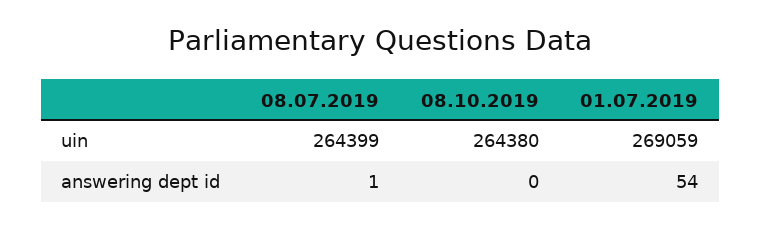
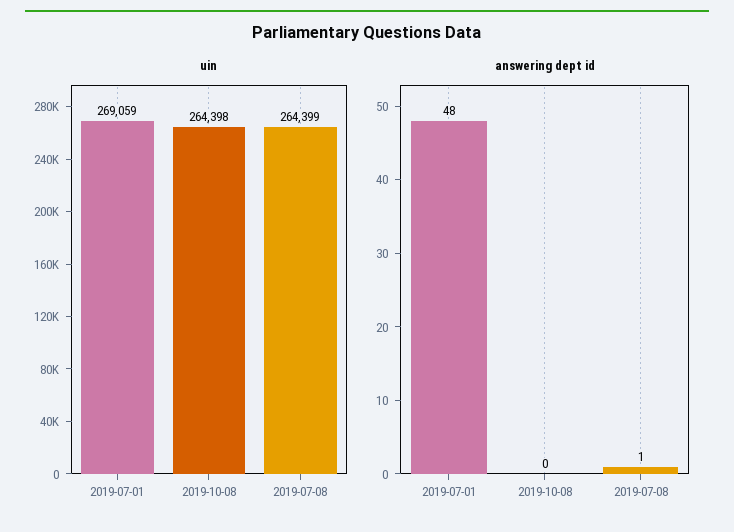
  {
    "uin": {
      "08.07.2019": 264399,
-     "08.10.2019": 264380,
+     "08.10.2019": 264398,
      "01.07.2019": 269059
    },
    "answering dept id": {
      "08.07.2019": 1,
      "08.10.2019": 0,
-     "01.07.2019": 54
+     "01.07.2019": 48
    }
  }

